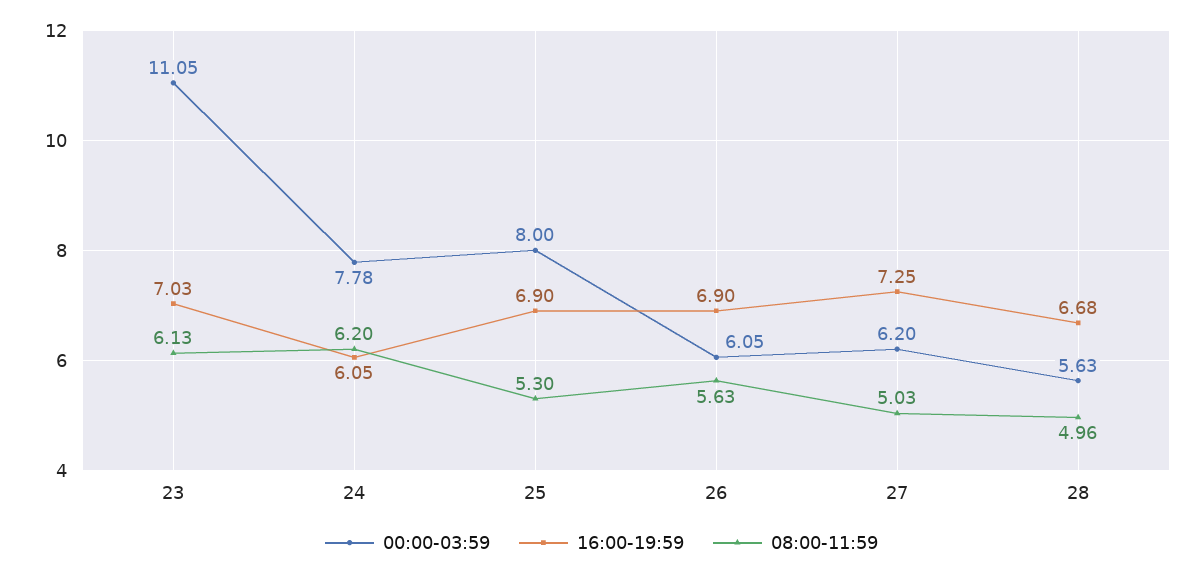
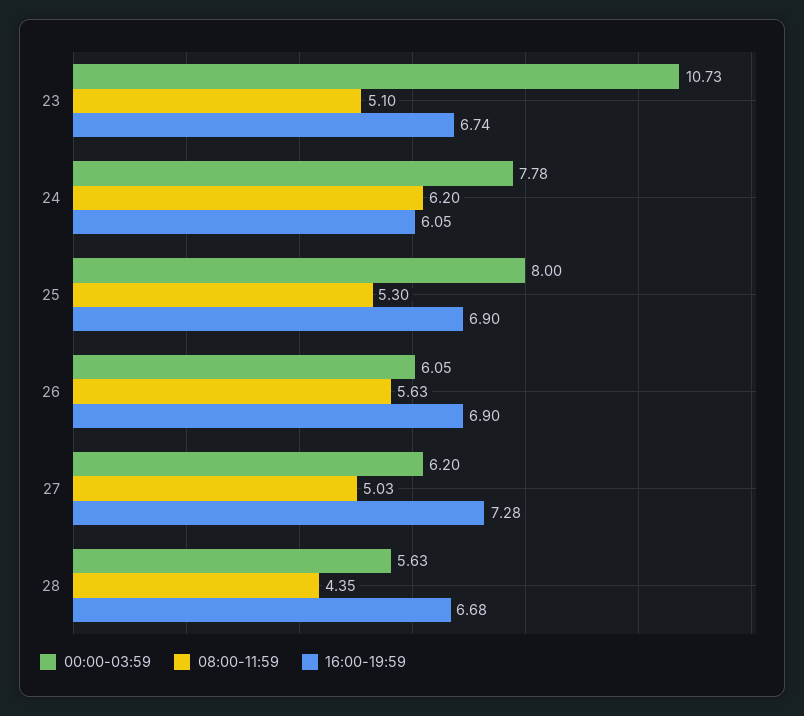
  {
    "00:00-03:59": {
-     "23": 11.05,
+     "23": 10.73,
      "24": 7.78,
      "25": 8,
      "26": 6.05,
      "27": 6.2,
      "28": 5.63
    },
    "16:00-19:59": {
-     "23": 7.03,
+     "23": 6.74,
      "24": 6.05,
      "25": 6.9,
      "26": 6.9,
-     "27": 7.25,
+     "27": 7.28,
      "28": 6.68
    },
    "08:00-11:59": {
-     "23": 6.13,
+     "23": 5.1,
      "24": 6.2,
      "25": 5.3,
      "26": 5.63,
      "27": 5.03,
-     "28": 4.96
+     "28": 4.35
    }
  }

